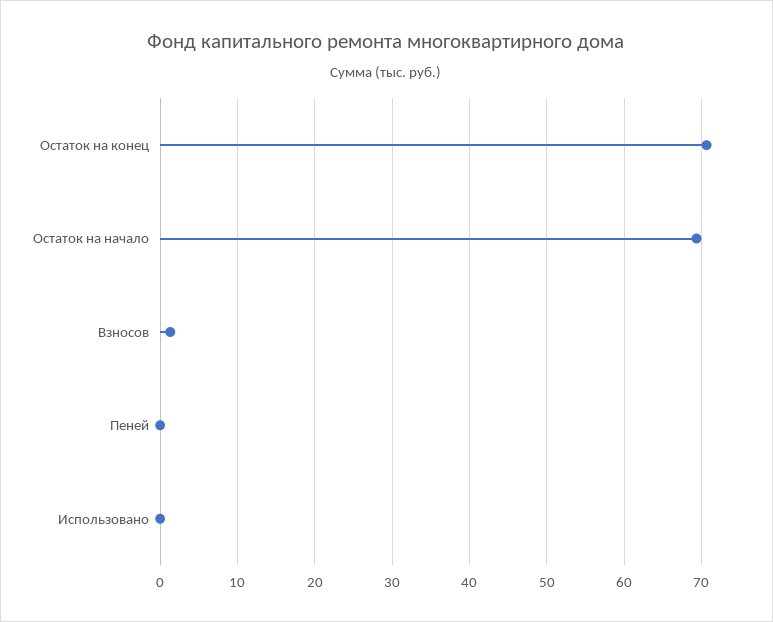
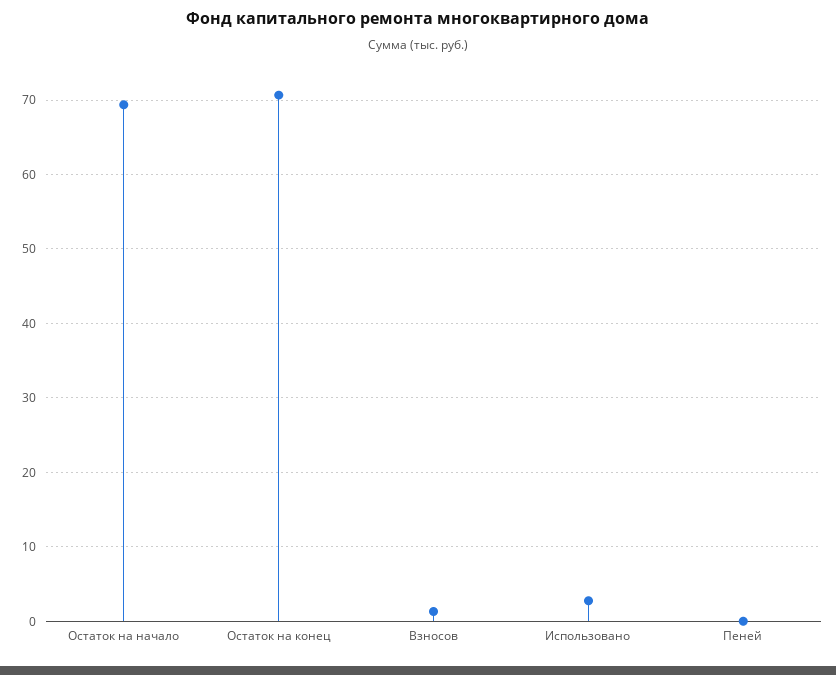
  {
    "Остаток на конец": 71,
    "Остаток на начало": 69,
    "Взносов": 1,
    "Пеней": 0,
-   "Использовано": 0
+   "Использовано": 3
  }

